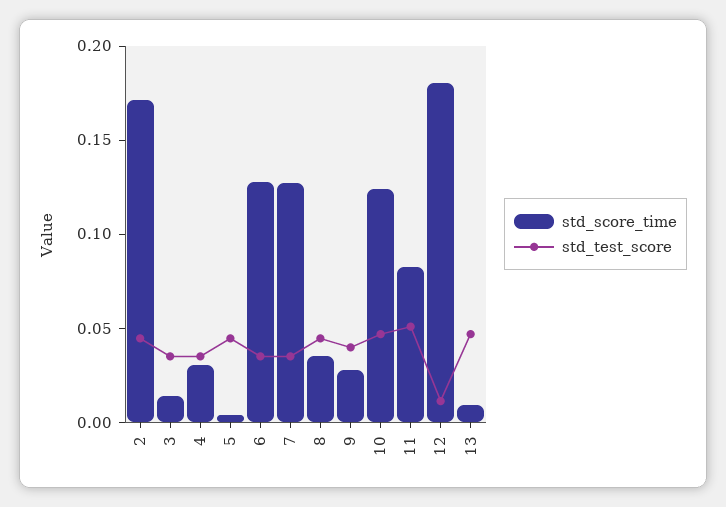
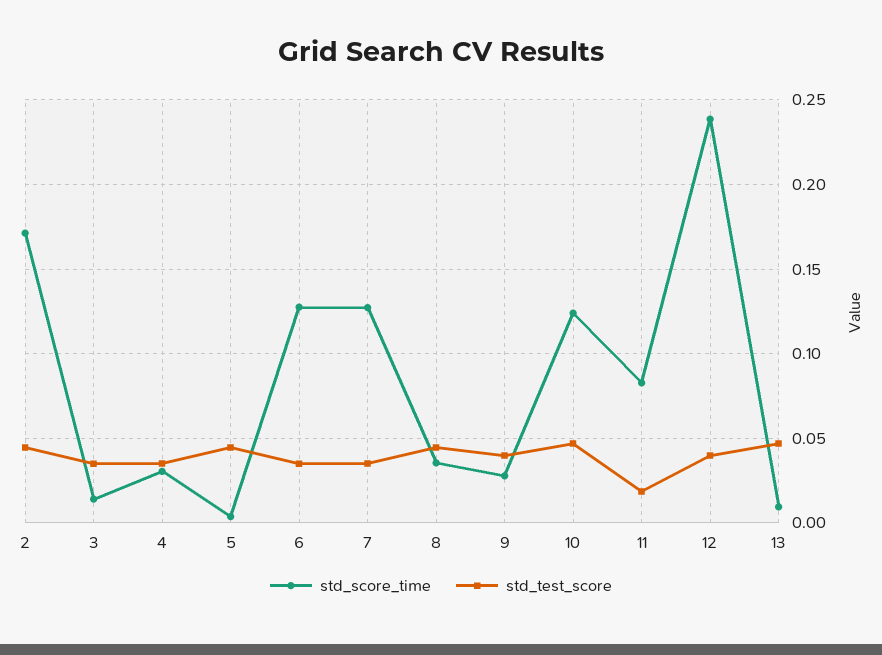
  {
    "std_score_time": {
      "2": 0.17,
      "3": 0.015,
      "4": 0.03,
      "5": 0.005,
      "6": 0.13,
      "7": 0.125,
      "8": 0.035,
      "9": 0.03,
      "10": 0.125,
      "11": 0.085,
-     "12": 0.18,
+     "12": 0.24,
      "13": 0.01
    },
    "std_test_score": {
      "2": 0.045,
      "3": 0.035,
      "4": 0.035,
      "5": 0.045,
      "6": 0.035,
      "7": 0.035,
      "8": 0.045,
      "9": 0.04,
      "10": 0.045,
-     "11": 0.05,
+     "11": 0.02,
-     "12": 0.01,
+     "12": 0.04,
      "13": 0.045
    }
  }

